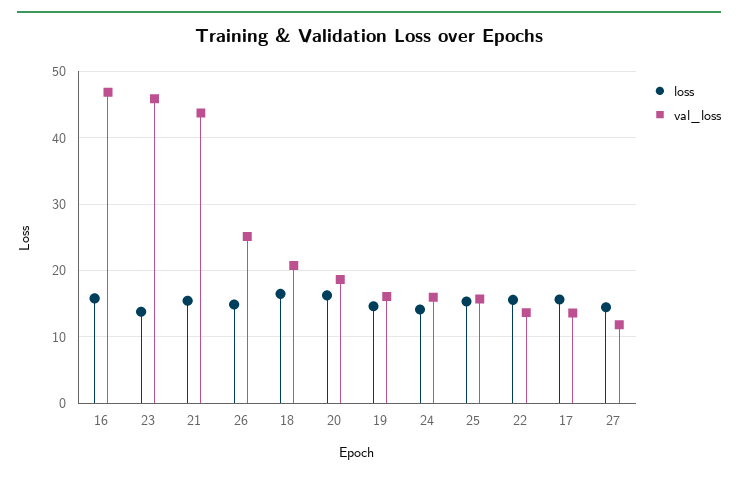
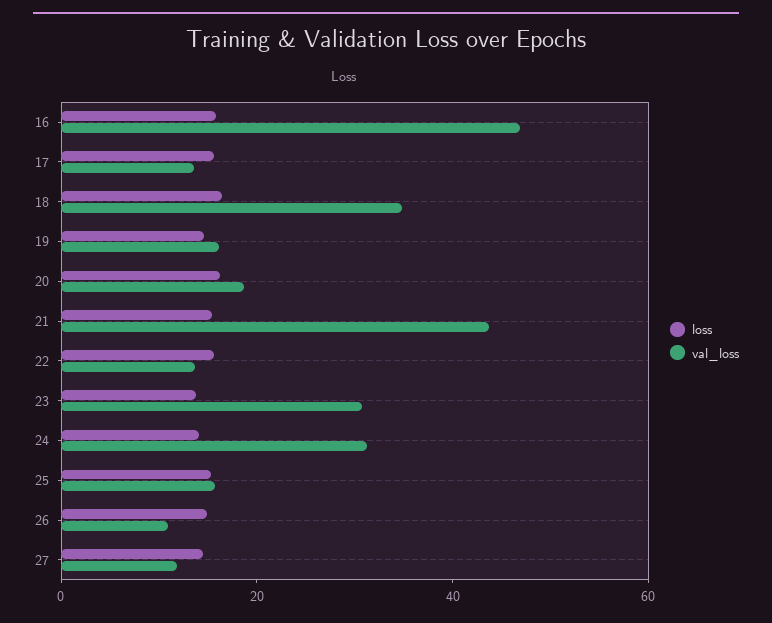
  {
    "loss": {
      "16": 16,
      "23": 14,
      "21": 15,
      "26": 15,
      "18": 16,
      "20": 16,
      "19": 15,
      "24": 14,
      "25": 15,
      "22": 16,
      "17": 16,
      "27": 14
    },
    "val_loss": {
      "16": 47,
-     "23": 46,
+     "23": 30,
      "21": 44,
-     "26": 25,
+     "26": 10,
-     "18": 21,
+     "18": 35,
      "20": 19,
      "19": 16,
-     "24": 16,
+     "24": 30,
      "25": 16,
      "22": 14,
      "17": 14,
      "27": 12
    }
  }

